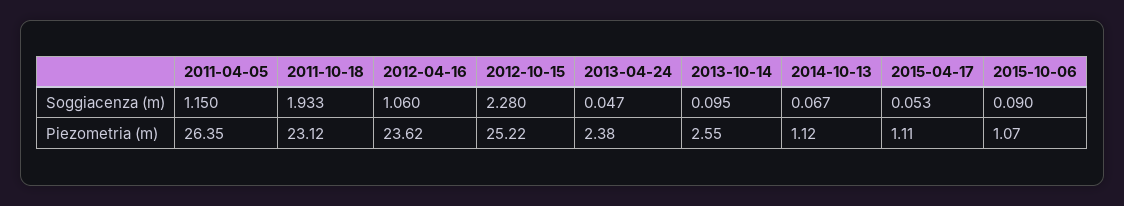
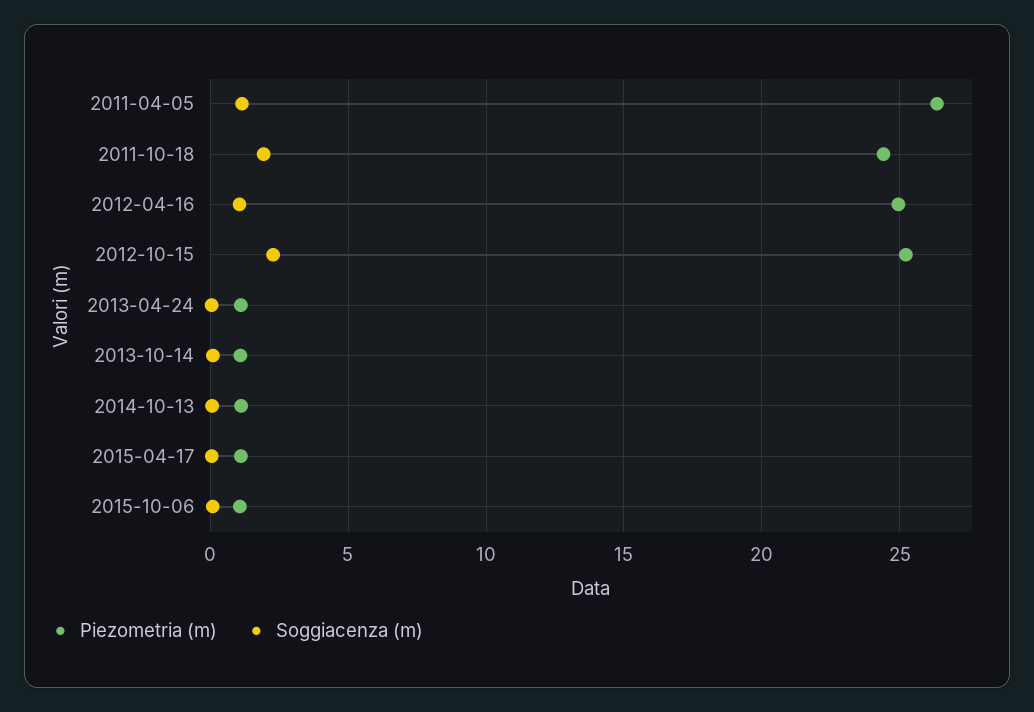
  {
    "Soggiacenza (m)": {
      "2011-04-05": 1.15,
      "2011-10-18": 1.933,
      "2012-04-16": 1.06,
      "2012-10-15": 2.28,
      "2013-04-24": 0.047,
      "2013-10-14": 0.095,
      "2014-10-13": 0.067,
      "2015-04-17": 0.053,
      "2015-10-06": 0.09
    },
    "Piezometria (m)": {
      "2011-04-05": 26.35,
-     "2011-10-18": 23.12,
+     "2011-10-18": 24.5,
-     "2012-04-16": 23.62,
+     "2012-04-16": 25,
      "2012-10-15": 25.22,
-     "2013-04-24": 2.38,
+     "2013-04-24": 1,
-     "2013-10-14": 2.55,
+     "2013-10-14": 1,
      "2014-10-13": 1.12,
      "2015-04-17": 1.11,
      "2015-10-06": 1.07
    }
  }

